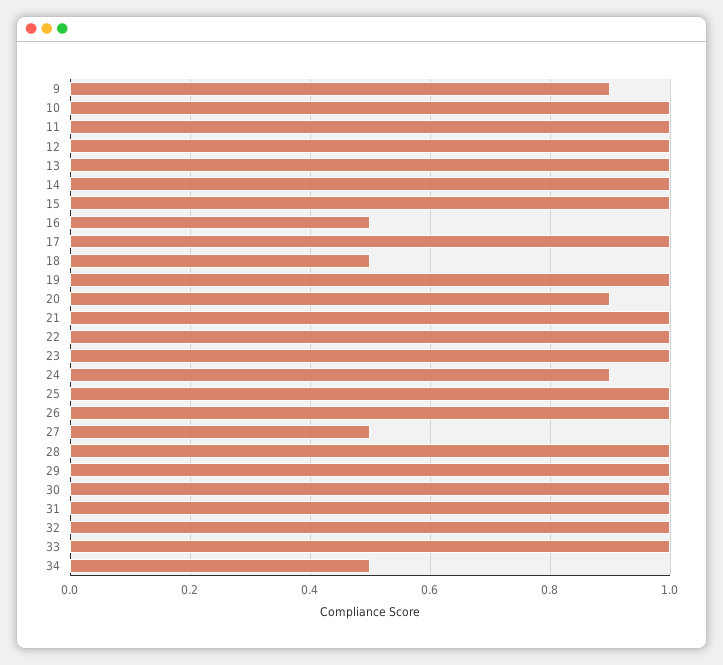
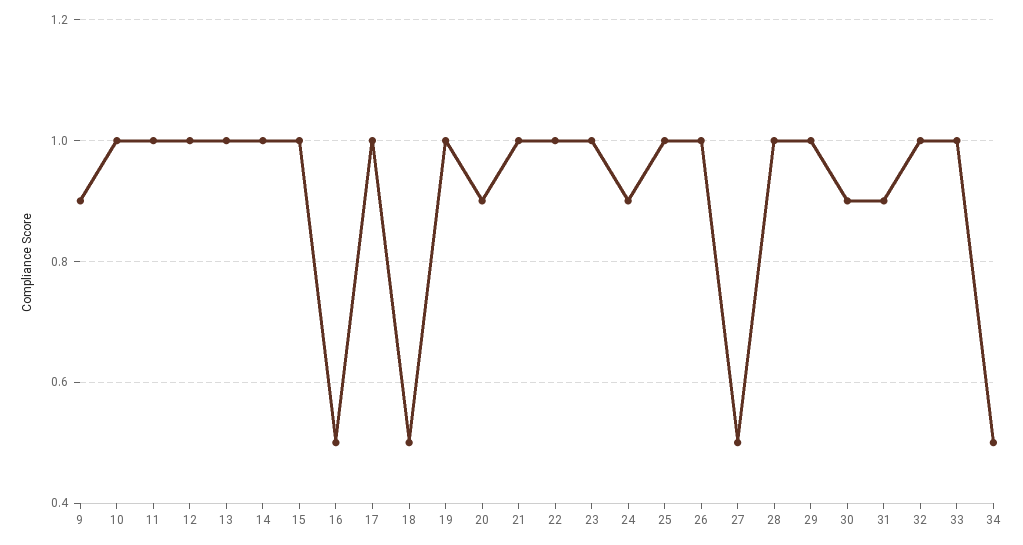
  {
    "9": 0.9,
    "10": 1,
    "11": 1,
    "12": 1,
    "13": 1,
    "14": 1,
    "15": 1,
    "16": 0.5,
    "17": 1,
    "18": 0.5,
    "19": 1,
    "20": 0.9,
    "21": 1,
    "22": 1,
    "23": 1,
    "24": 0.9,
    "25": 1,
    "26": 1,
    "27": 0.5,
    "28": 1,
    "29": 1,
-   "30": 1,
+   "30": 0.9,
-   "31": 1,
+   "31": 0.9,
    "32": 1,
    "33": 1,
    "34": 0.5
  }

